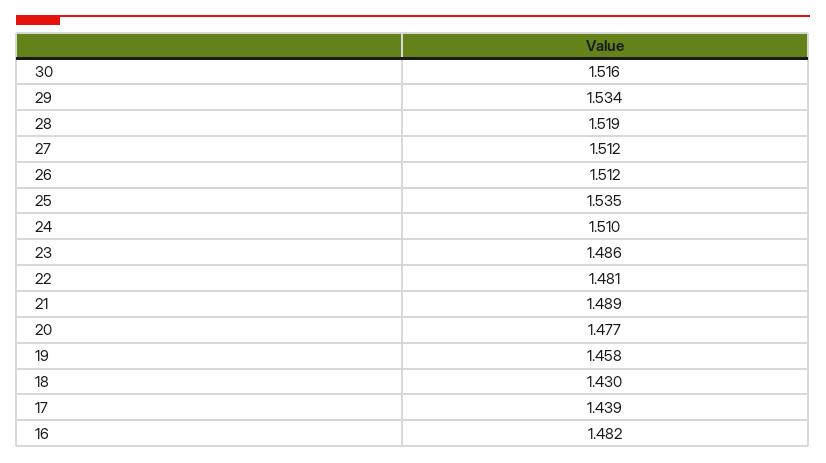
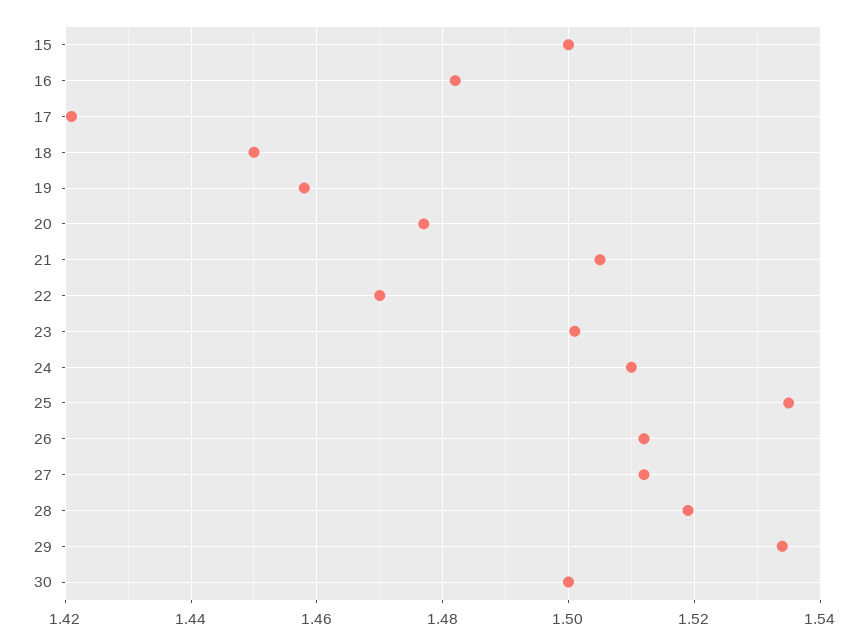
  {
-   "30": 1.516,
+   "30": 1.5,
    "29": 1.534,
    "28": 1.519,
    "27": 1.512,
    "26": 1.512,
    "25": 1.535,
    "24": 1.51,
-   "23": 1.486,
+   "23": 1.5,
-   "22": 1.481,
+   "22": 1.47,
-   "21": 1.489,
+   "21": 1.505,
    "20": 1.477,
    "19": 1.458,
-   "18": 1.43,
+   "18": 1.45,
-   "17": 1.439,
+   "17": 1.42,
-   "16": 1.482
+   "16": 1.482,
+   "15": 1.5
  }

